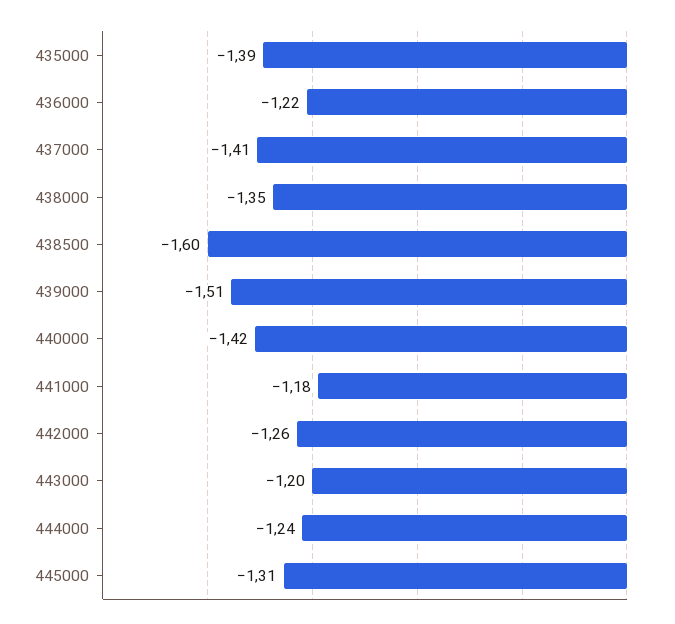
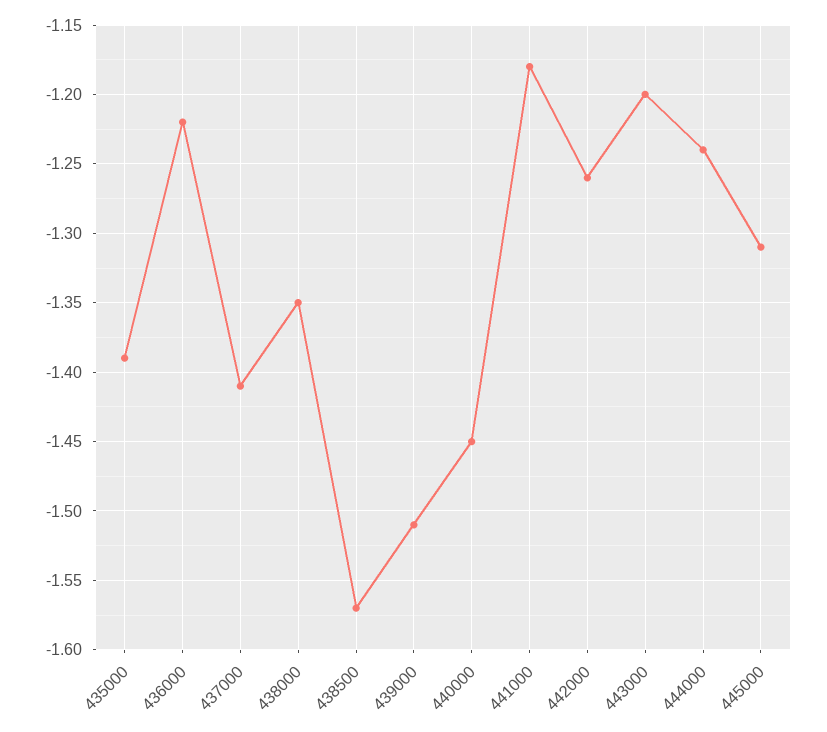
  {
    "435000": -1.39,
    "436000": -1.22,
    "437000": -1.41,
    "438000": -1.35,
-   "438500": -1.6,
+   "438500": -1.57,
    "439000": -1.51,
-   "440000": -1.42,
+   "440000": -1.45,
    "441000": -1.18,
    "442000": -1.26,
    "443000": -1.2,
    "444000": -1.24,
    "445000": -1.31
  }

